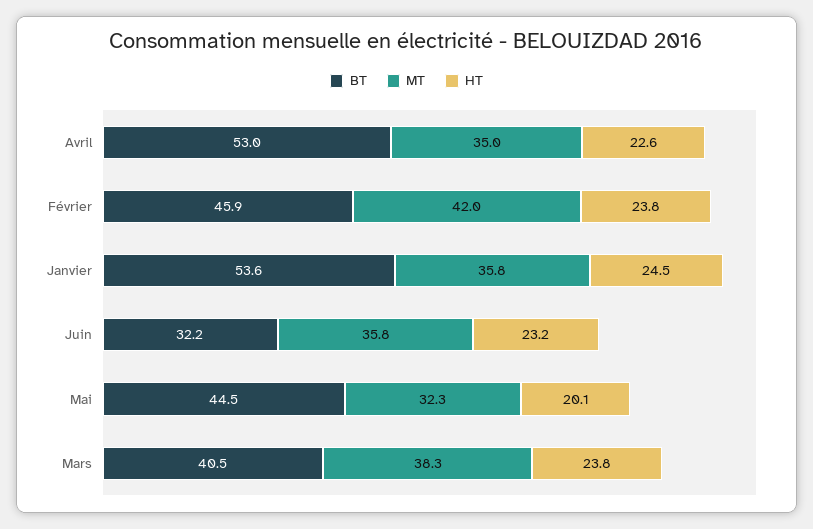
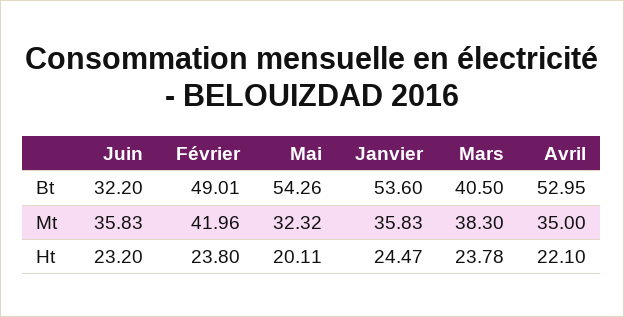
  {
    "BT": {
      "Avril": 52.95,
-     "Février": 45.9,
+     "Février": 49.01,
      "Janvier": 53.6,
      "Juin": 32.2,
-     "Mai": 44.5,
+     "Mai": 54.26,
      "Mars": 40.5
    },
    "MT": {
      "Avril": 35,
      "Février": 41.96,
      "Janvier": 35.83,
      "Juin": 35.83,
      "Mai": 32.32,
      "Mars": 38.3
    },
    "HT": {
-     "Avril": 22.6,
+     "Avril": 22.1,
      "Février": 23.8,
      "Janvier": 24.47,
      "Juin": 23.2,
      "Mai": 20.11,
      "Mars": 23.78
    }
  }

